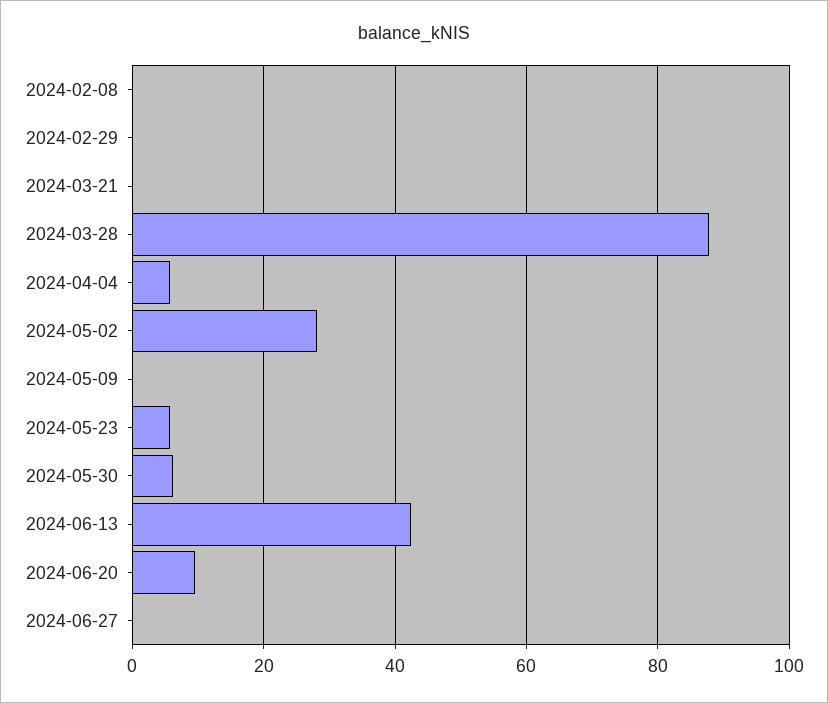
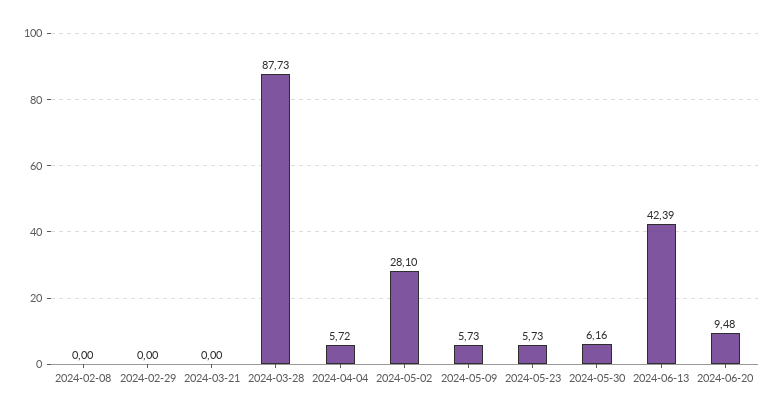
  {
    "2024-02-08": 0,
    "2024-02-29": 0,
    "2024-03-21": 0,
    "2024-03-28": 87.73,
    "2024-04-04": 5.72,
    "2024-05-02": 28.1,
-   "2024-05-09": 0,
+   "2024-05-09": 5.73,
    "2024-05-23": 5.73,
    "2024-05-30": 6.16,
    "2024-06-13": 42.39,
-   "2024-06-20": 9.48,
+   "2024-06-20": 9.48
-   "2024-06-27": 0
  }

